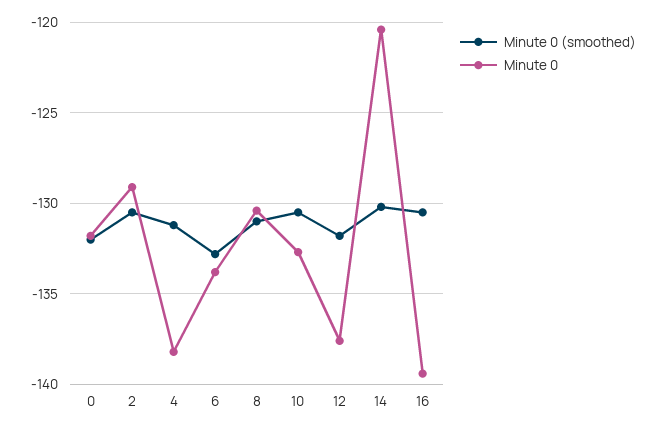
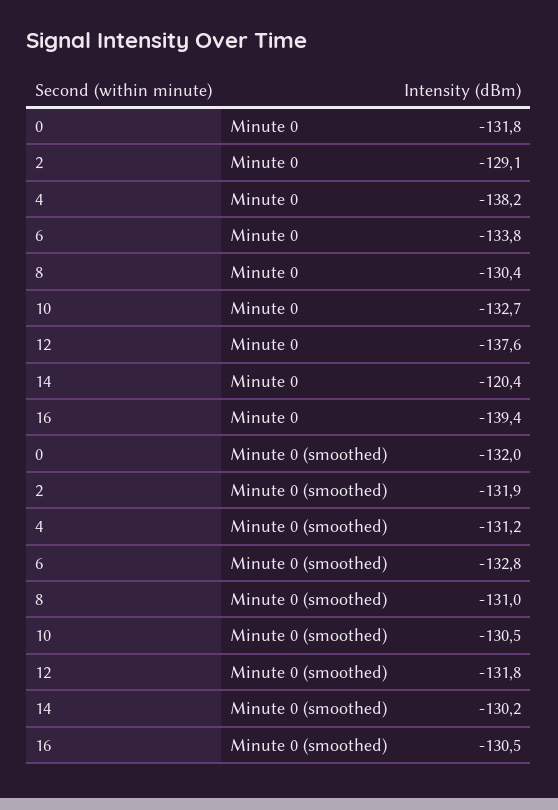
  {
    "Minute 0 (smoothed)": {
      "0": -132,
-     "2": -130.5,
+     "2": -131.9,
      "4": -131.2,
      "6": -132.8,
      "8": -131,
      "10": -130.5,
      "12": -131.8,
      "14": -130.2,
      "16": -130.5
    },
    "Minute 0": {
      "0": -131.8,
      "2": -129.1,
      "4": -138.2,
      "6": -133.8,
      "8": -130.4,
      "10": -132.7,
      "12": -137.6,
      "14": -120.4,
      "16": -139.4
    }
  }

